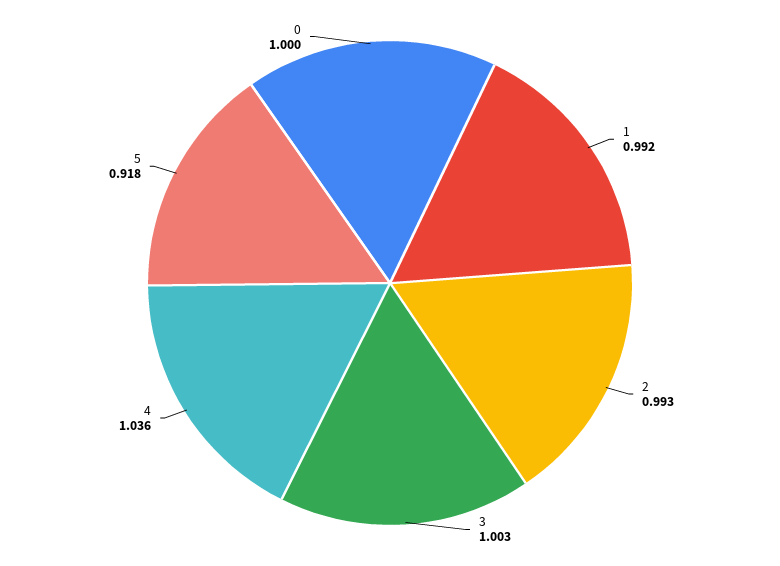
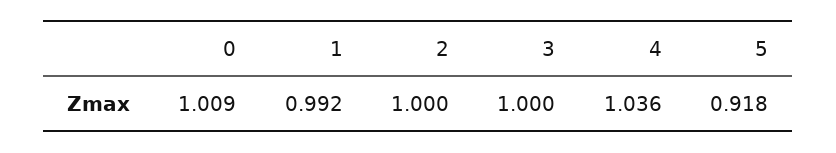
  {
    "1": 0.992,
-   "2": 0.993,
+   "2": 1,
-   "3": 1.003,
+   "3": 1,
    "4": 1.036,
    "5": 0.918,
-   "0": 1
+   "0": 1.009
  }

